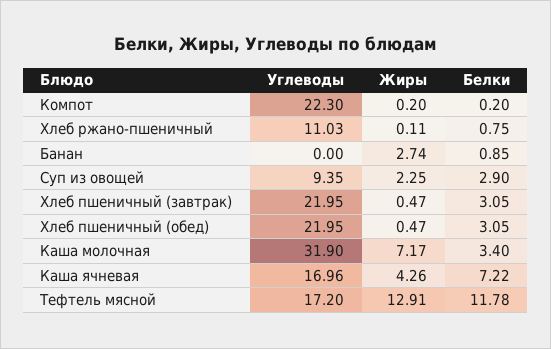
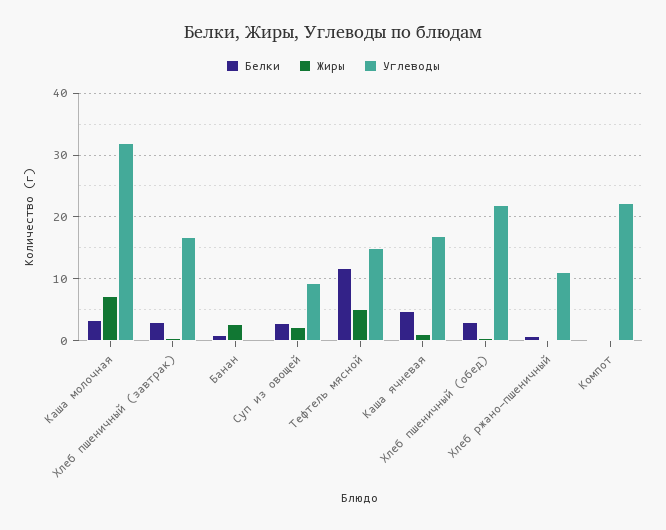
  {
    "Углеводы": {
      "Компот": 22.3,
      "Хлеб ржано-пшеничный": 11.03,
      "Банан": 0,
      "Суп из овощей": 9.35,
-     "Хлеб пшеничный (завтрак)": 21.95,
+     "Хлеб пшеничный (завтрак)": 17,
      "Хлеб пшеничный (обед)": 21.95,
      "Каша молочная": 31.9,
      "Каша ячневая": 16.96,
-     "Тефтель мясной": 17.2
+     "Тефтель мясной": 15
    },
    "Жиры": {
      "Компот": 0.2,
      "Хлеб ржано-пшеничный": 0.11,
      "Банан": 2.74,
      "Суп из овощей": 2.25,
      "Хлеб пшеничный (завтрак)": 0.47,
      "Хлеб пшеничный (обед)": 0.47,
      "Каша молочная": 7.17,
-     "Каша ячневая": 4.26,
+     "Каша ячневая": 1,
-     "Тефтель мясной": 12.91
+     "Тефтель мясной": 5
    },
    "Белки": {
      "Компот": 0.2,
      "Хлеб ржано-пшеничный": 0.75,
      "Банан": 0.85,
      "Суп из овощей": 2.9,
      "Хлеб пшеничный (завтрак)": 3.05,
      "Хлеб пшеничный (обед)": 3.05,
      "Каша молочная": 3.4,
-     "Каша ячневая": 7.22,
+     "Каша ячневая": 5,
      "Тефтель мясной": 11.78
    }
  }

